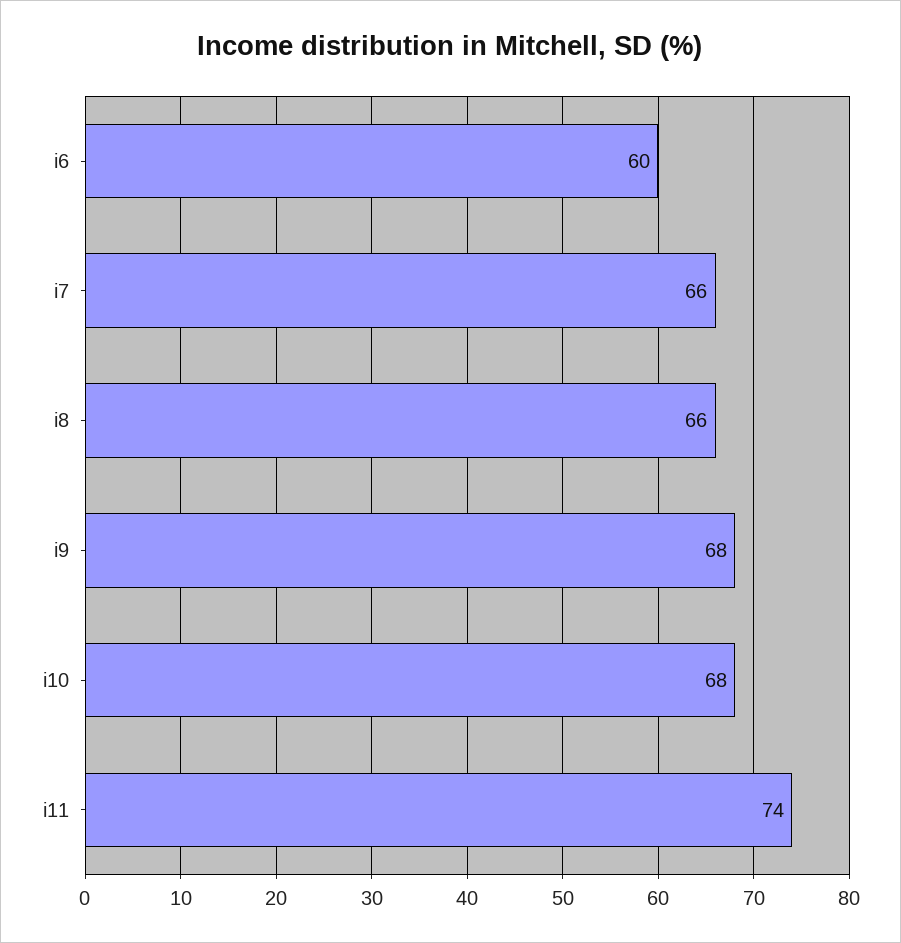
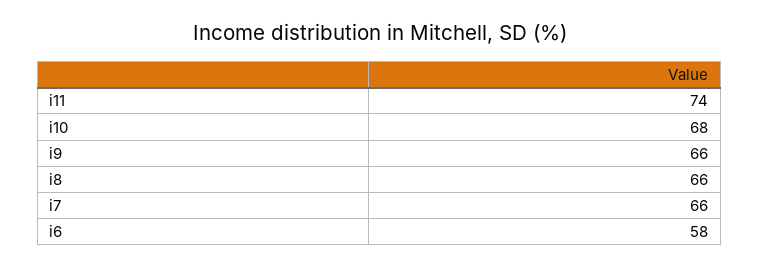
  {
-   "i6": 60,
+   "i6": 58,
    "i7": 66,
    "i8": 66,
-   "i9": 68,
+   "i9": 66,
    "i10": 68,
    "i11": 74
  }

